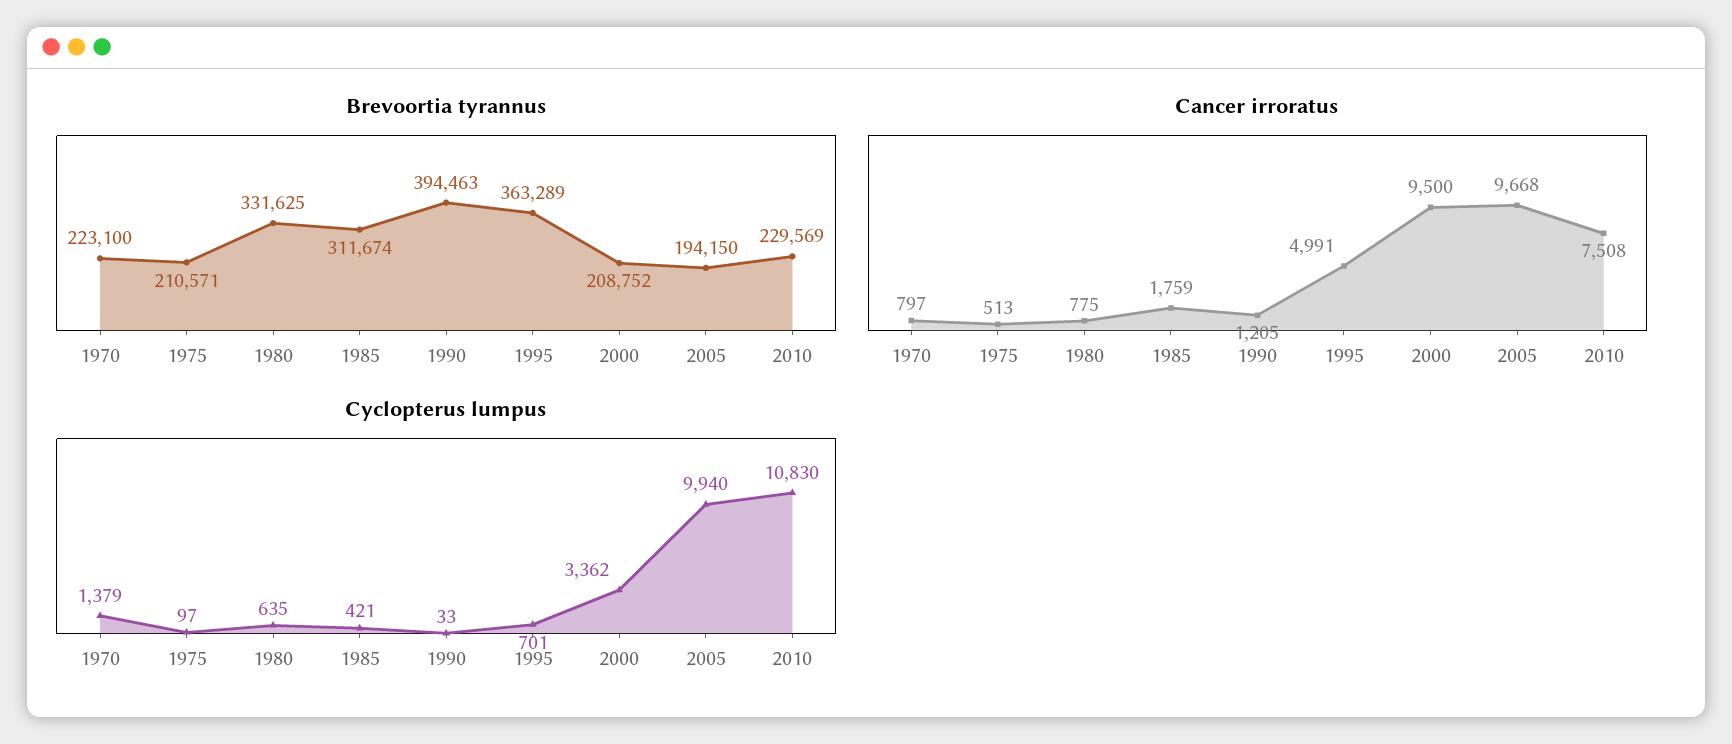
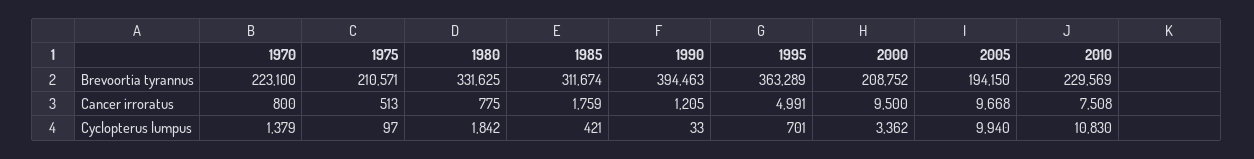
  {
    "Brevoortia tyrannus": {
      "1970": 223100,
      "1975": 210571,
      "1980": 331625,
      "1985": 311674,
      "1990": 394463,
      "1995": 363289,
      "2000": 208752,
      "2005": 194150,
      "2010": 229569
    },
    "Cancer irroratus": {
-     "1970": 797,
+     "1970": 800,
      "1975": 513,
      "1980": 775,
      "1985": 1759,
      "1990": 1205,
      "1995": 4991,
      "2000": 9500,
      "2005": 9668,
      "2010": 7508
    },
    "Cyclopterus lumpus": {
      "1970": 1379,
      "1975": 97,
-     "1980": 635,
+     "1980": 1842,
      "1985": 421,
      "1990": 33,
      "1995": 701,
      "2000": 3362,
      "2005": 9940,
      "2010": 10830
    }
  }

